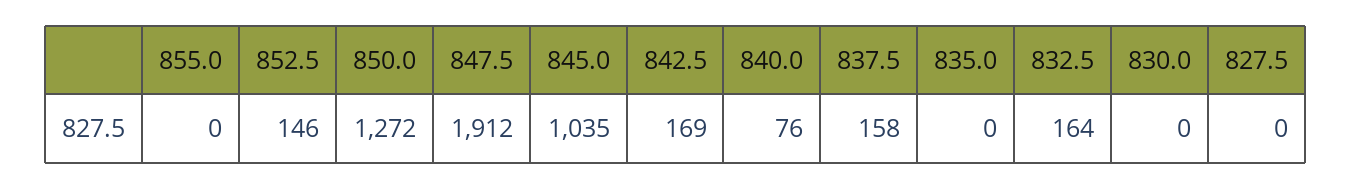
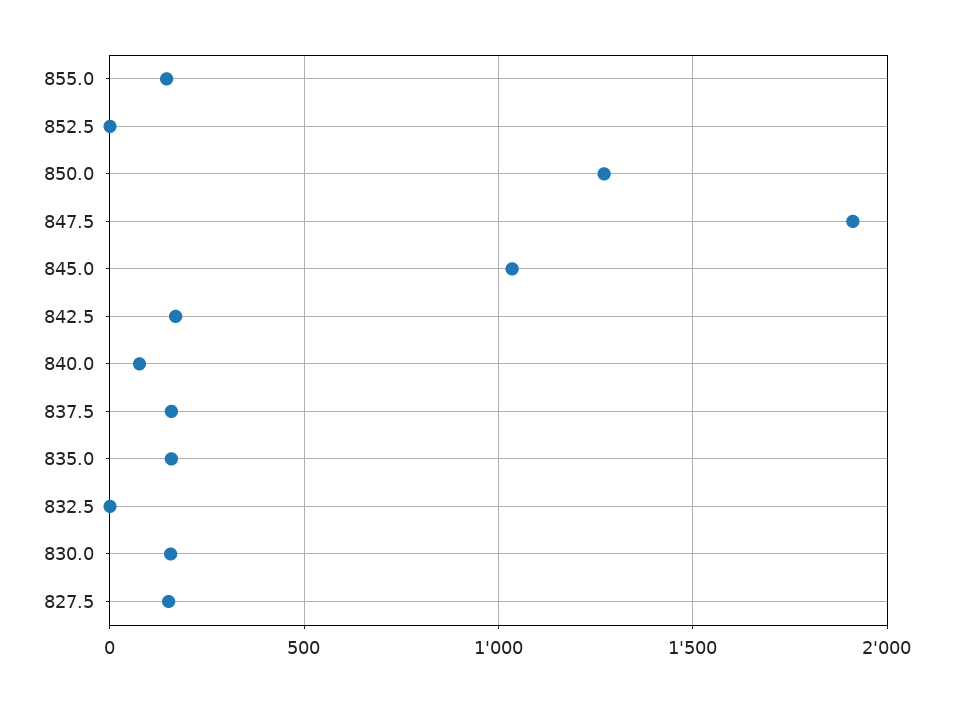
  {
-   "855.0": 0,
+   "855.0": 150,
-   "852.5": 146,
+   "852.5": 0,
    "850.0": 1272,
    "847.5": 1912,
    "845.0": 1035,
    "842.5": 169,
    "840.0": 76,
    "837.5": 158,
-   "835.0": 0,
+   "835.0": 150,
-   "832.5": 164,
+   "832.5": 0,
-   "830.0": 0,
+   "830.0": 150,
-   "827.5": 0
+   "827.5": 150
  }

